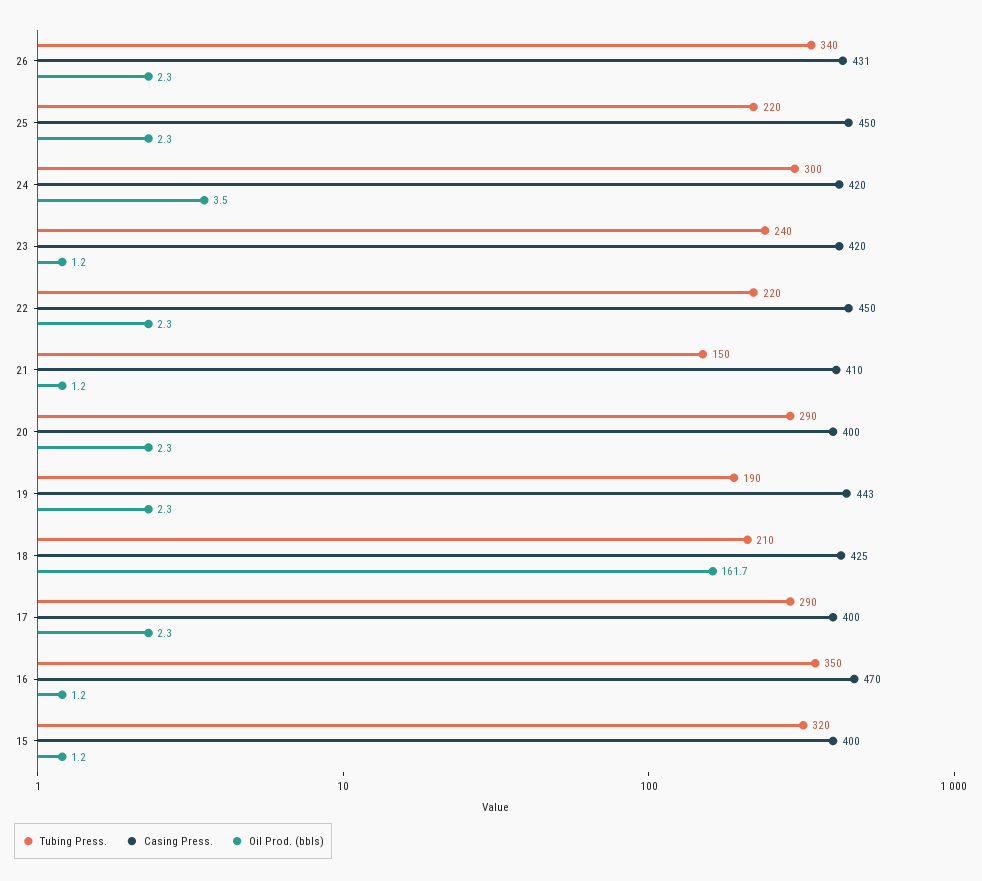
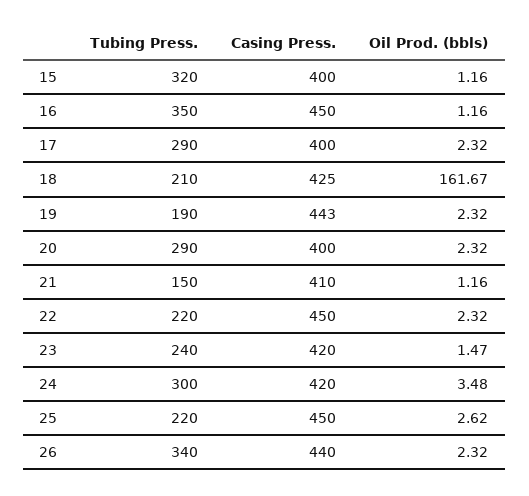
  {
    "Tubing Press.": {
      "26": 340,
      "25": 220,
      "24": 300,
      "23": 240,
      "22": 220,
      "21": 150,
      "20": 290,
      "19": 190,
      "18": 210,
      "17": 290,
      "16": 350,
      "15": 320
    },
    "Casing Press.": {
-     "26": 431,
+     "26": 440,
      "25": 450,
      "24": 420,
      "23": 420,
      "22": 450,
      "21": 410,
      "20": 400,
      "19": 443,
      "18": 425,
      "17": 400,
-     "16": 470,
+     "16": 450,
      "15": 400
    },
    "Oil Prod. (bbls)": {
      "26": 2.32,
-     "25": 2.3,
+     "25": 2.62,
      "24": 3.48,
-     "23": 1.2,
+     "23": 1.47,
      "22": 2.32,
      "21": 1.16,
      "20": 2.32,
      "19": 2.32,
      "18": 161.67,
      "17": 2.32,
      "16": 1.16,
      "15": 1.16
    }
  }

